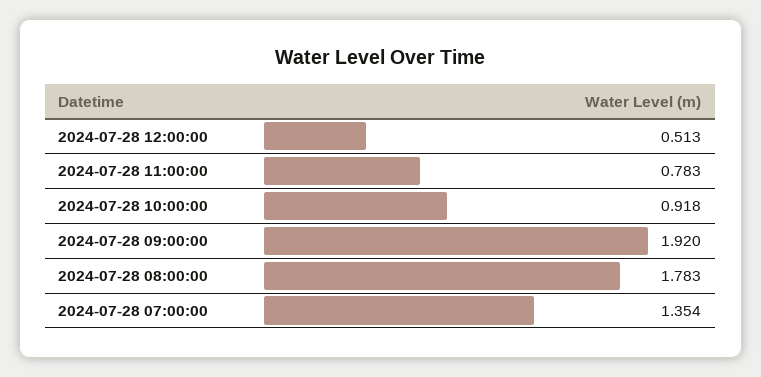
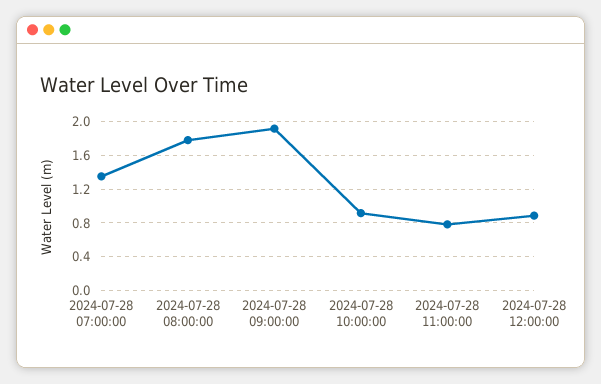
  {
-   "2024-07-28 12:00:00": 0.513,
+   "2024-07-28 12:00:00": 0.9,
    "2024-07-28 11:00:00": 0.783,
    "2024-07-28 10:00:00": 0.918,
    "2024-07-28 09:00:00": 1.92,
    "2024-07-28 08:00:00": 1.783,
    "2024-07-28 07:00:00": 1.354
  }

